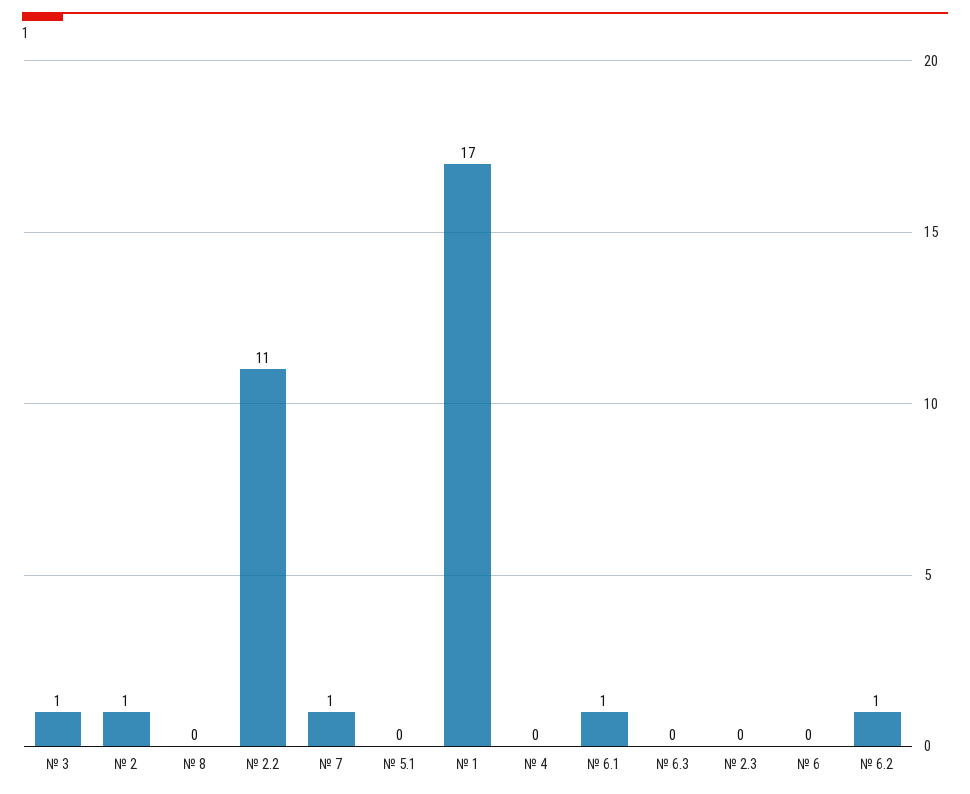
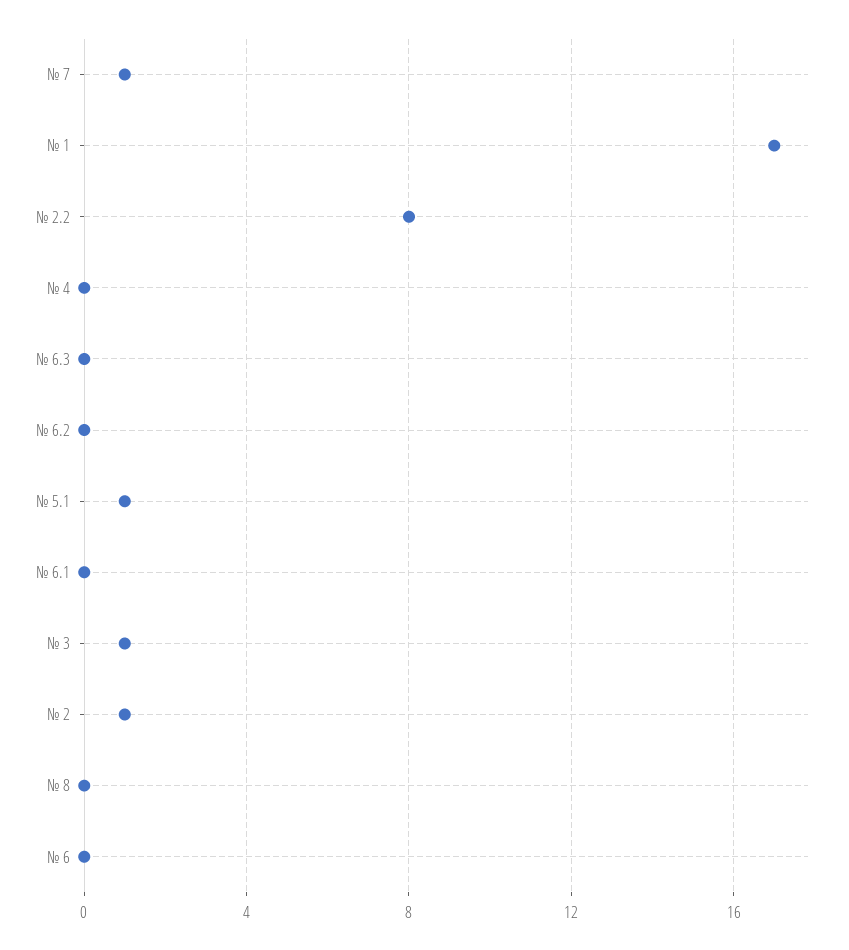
  {
    "№ 3": 1,
    "№ 2": 1,
    "№ 8": 0,
-   "№ 2.2": 11,
+   "№ 2.2": 8,
    "№ 7": 1,
-   "№ 5.1": 0,
+   "№ 5.1": 1,
    "№ 1": 17,
    "№ 4": 0,
-   "№ 6.1": 1,
+   "№ 6.1": 0,
    "№ 6.3": 0,
-   "№ 2.3": 0,
    "№ 6": 0,
-   "№ 6.2": 1
+   "№ 6.2": 0
  }

